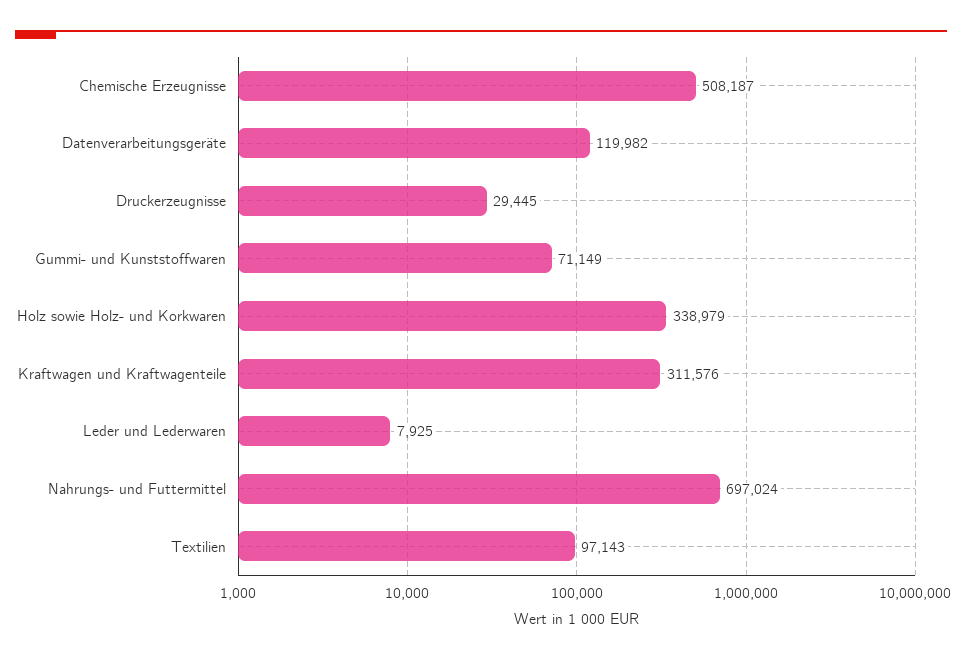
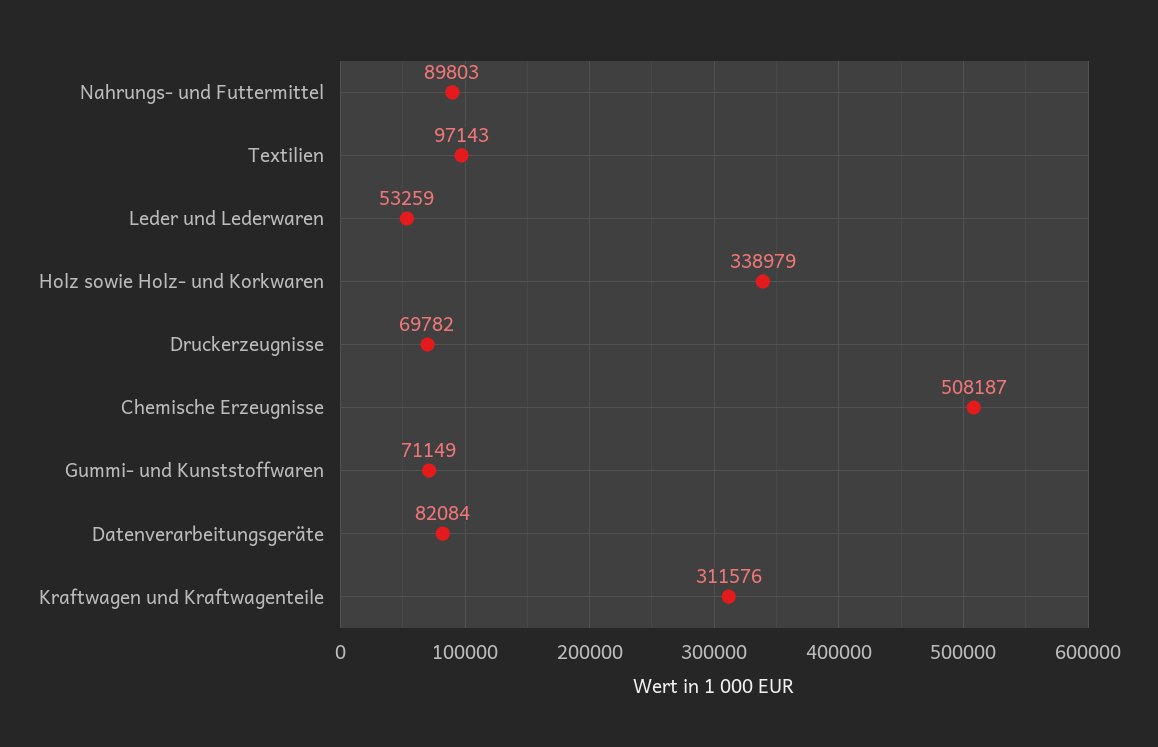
  {
    "Chemische Erzeugnisse": 508187,
-   "Datenverarbeitungsgeräte": 119982,
+   "Datenverarbeitungsgeräte": 82084,
-   "Druckerzeugnisse": 29445,
+   "Druckerzeugnisse": 69782,
    "Gummi- und Kunststoffwaren": 71149,
    "Holz sowie Holz- und Korkwaren": 338979,
    "Kraftwagen und Kraftwagenteile": 311576,
-   "Leder und Lederwaren": 7925,
+   "Leder und Lederwaren": 53259,
-   "Nahrungs- und Futtermittel": 697024,
+   "Nahrungs- und Futtermittel": 89803,
    "Textilien": 97143
  }

